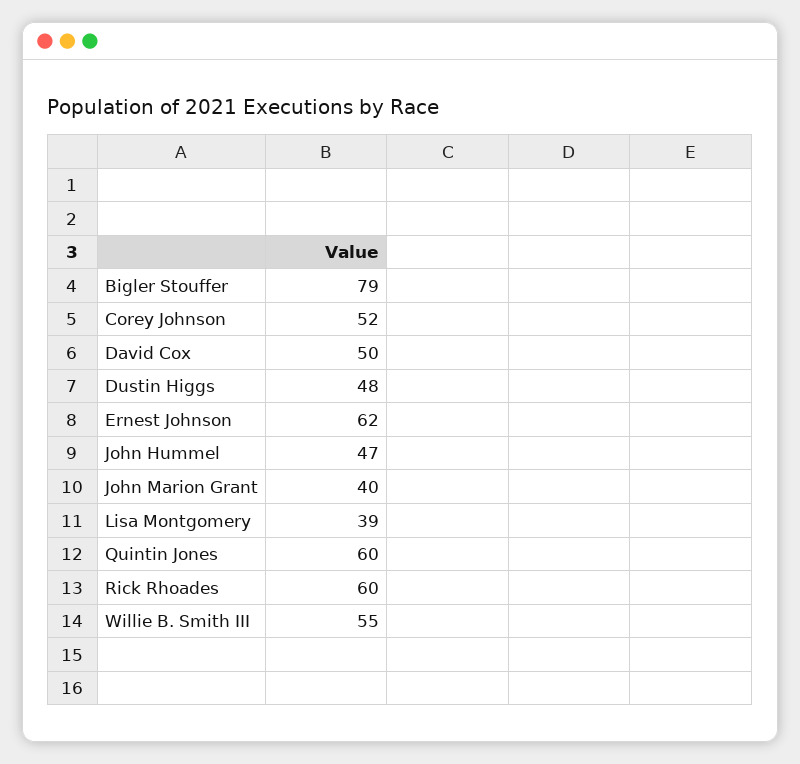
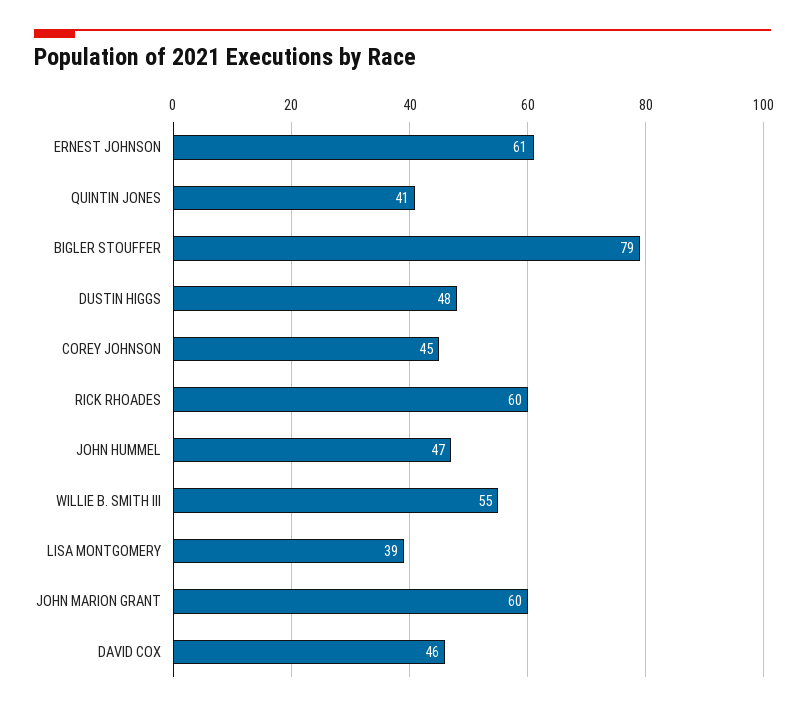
  {
    "Bigler Stouffer": 79,
-   "Corey Johnson": 52,
+   "Corey Johnson": 45,
-   "David Cox": 50,
+   "David Cox": 46,
    "Dustin Higgs": 48,
-   "Ernest Johnson": 62,
+   "Ernest Johnson": 61,
    "John Hummel": 47,
-   "John Marion Grant": 40,
+   "John Marion Grant": 60,
    "Lisa Montgomery": 39,
-   "Quintin Jones": 60,
+   "Quintin Jones": 41,
    "Rick Rhoades": 60,
    "Willie B. Smith III": 55
  }

